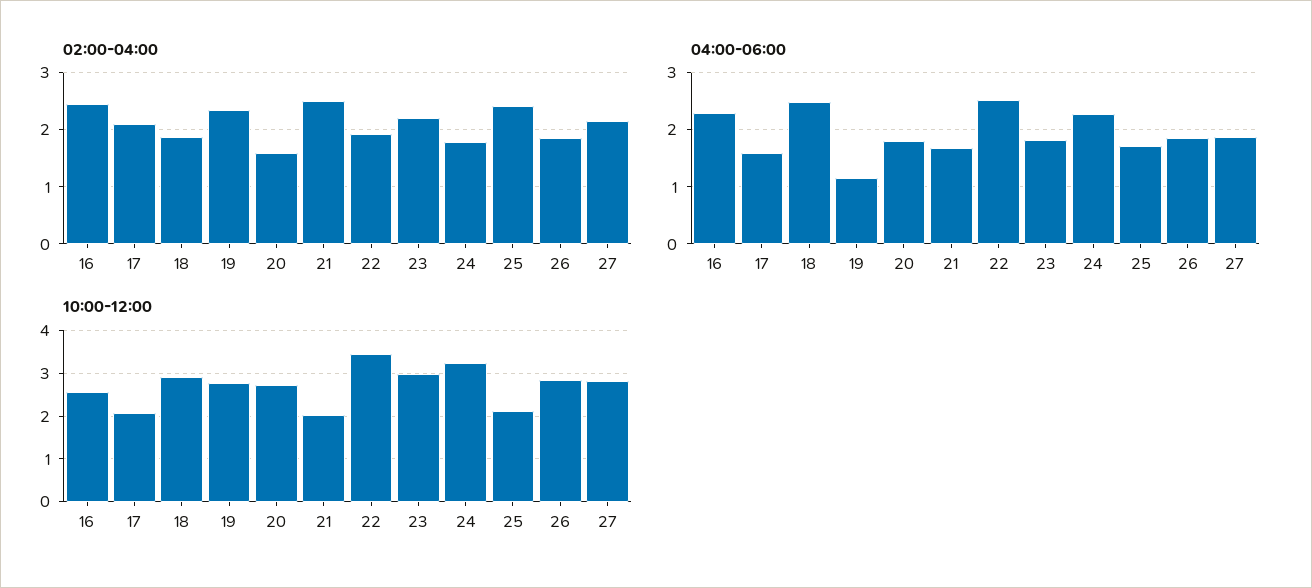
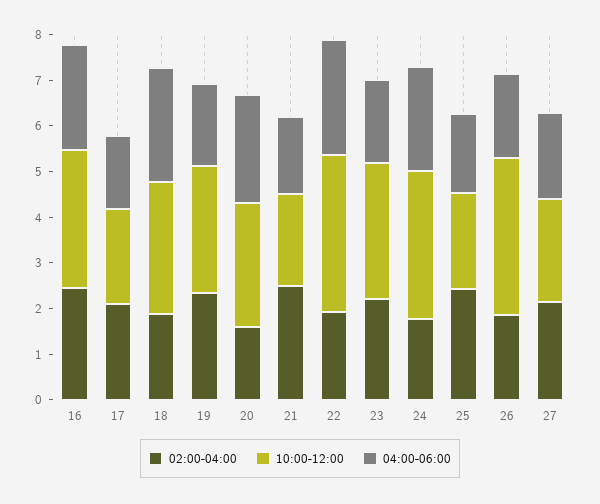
  {
    "02:00-04:00": {
      "16": 2.4,
      "17": 2.2,
      "18": 1.8,
      "19": 2.4,
      "20": 1.6,
      "21": 2.6,
      "22": 2,
      "23": 2.2,
      "24": 1.8,
      "25": 2.4,
      "26": 1.8,
      "27": 2.2
    },
    "04:00-06:00": {
      "16": 2.4,
      "17": 1.6,
      "18": 2.4,
-     "19": 1.2,
+     "19": 1.8,
-     "20": 1.8,
+     "20": 2.4,
      "21": 1.6,
      "22": 2.6,
      "23": 1.8,
      "24": 2.2,
      "25": 1.8,
      "26": 1.8,
      "27": 1.8
    },
    "10:00-12:00": {
-     "16": 2.6,
+     "16": 3,
      "17": 2,
      "18": 3,
      "19": 2.8,
      "20": 2.8,
      "21": 2,
      "22": 3.4,
      "23": 3,
      "24": 3.2,
      "25": 2.2,
-     "26": 2.8,
+     "26": 3.4,
-     "27": 2.8
+     "27": 2.2
    }
  }

